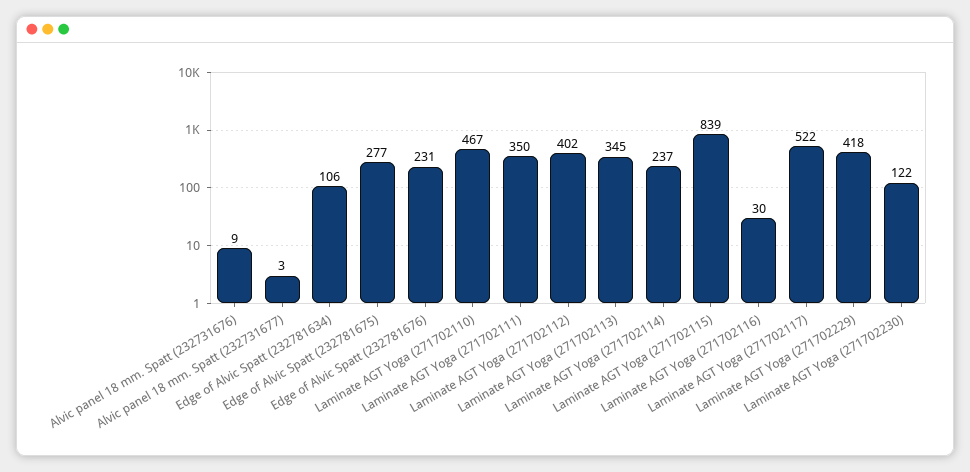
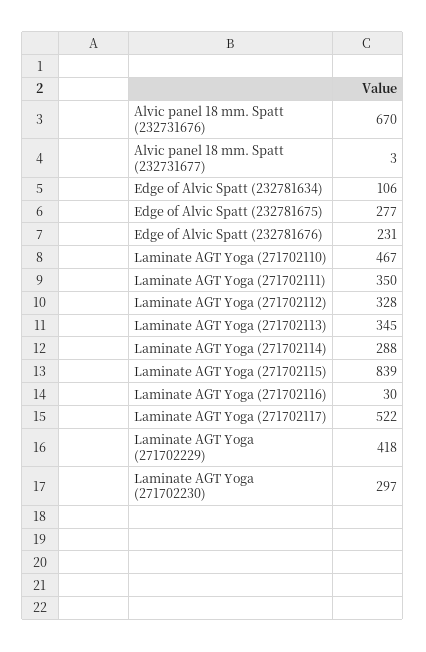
  {
-   "Alvic panel 18 mm. Spatt (232731676)": 9,
+   "Alvic panel 18 mm. Spatt (232731676)": 670,
    "Alvic panel 18 mm. Spatt (232731677)": 3,
    "Edge of Alvic Spatt (232781634)": 106,
    "Edge of Alvic Spatt (232781675)": 277,
    "Edge of Alvic Spatt (232781676)": 231,
    "Laminate AGT Yoga (271702110)": 467,
    "Laminate AGT Yoga (271702111)": 350,
-   "Laminate AGT Yoga (271702112)": 402,
+   "Laminate AGT Yoga (271702112)": 328,
    "Laminate AGT Yoga (271702113)": 345,
-   "Laminate AGT Yoga (271702114)": 237,
+   "Laminate AGT Yoga (271702114)": 288,
    "Laminate AGT Yoga (271702115)": 839,
    "Laminate AGT Yoga (271702116)": 30,
    "Laminate AGT Yoga (271702117)": 522,
    "Laminate AGT Yoga (271702229)": 418,
-   "Laminate AGT Yoga (271702230)": 122
+   "Laminate AGT Yoga (271702230)": 297
  }

